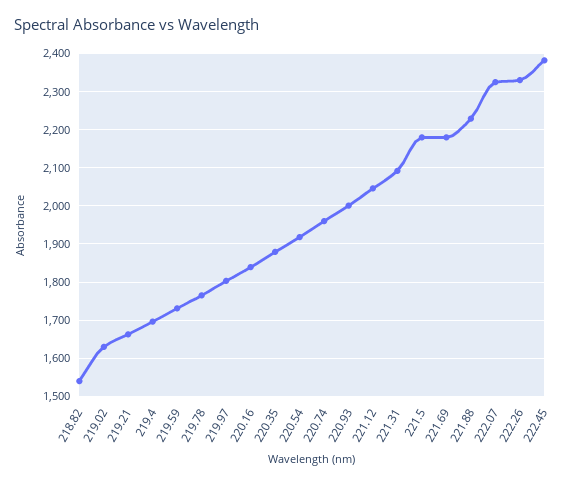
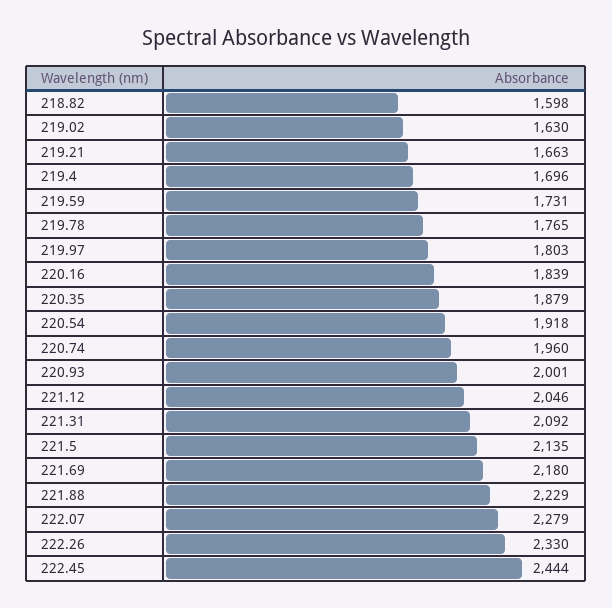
  {
-   "218.82": 1540,
+   "218.82": 1598,
    "219.02": 1630,
    "219.21": 1663,
    "219.4": 1696,
    "219.59": 1731,
    "219.78": 1765,
    "219.97": 1803,
    "220.16": 1839,
    "220.35": 1879,
    "220.54": 1918,
    "220.74": 1960,
    "220.93": 2001,
    "221.12": 2046,
    "221.31": 2092,
-   "221.5": 2180,
+   "221.5": 2135,
    "221.69": 2180,
    "221.88": 2229,
-   "222.07": 2320,
+   "222.07": 2279,
    "222.26": 2330,
-   "222.45": 2380
+   "222.45": 2444
  }

